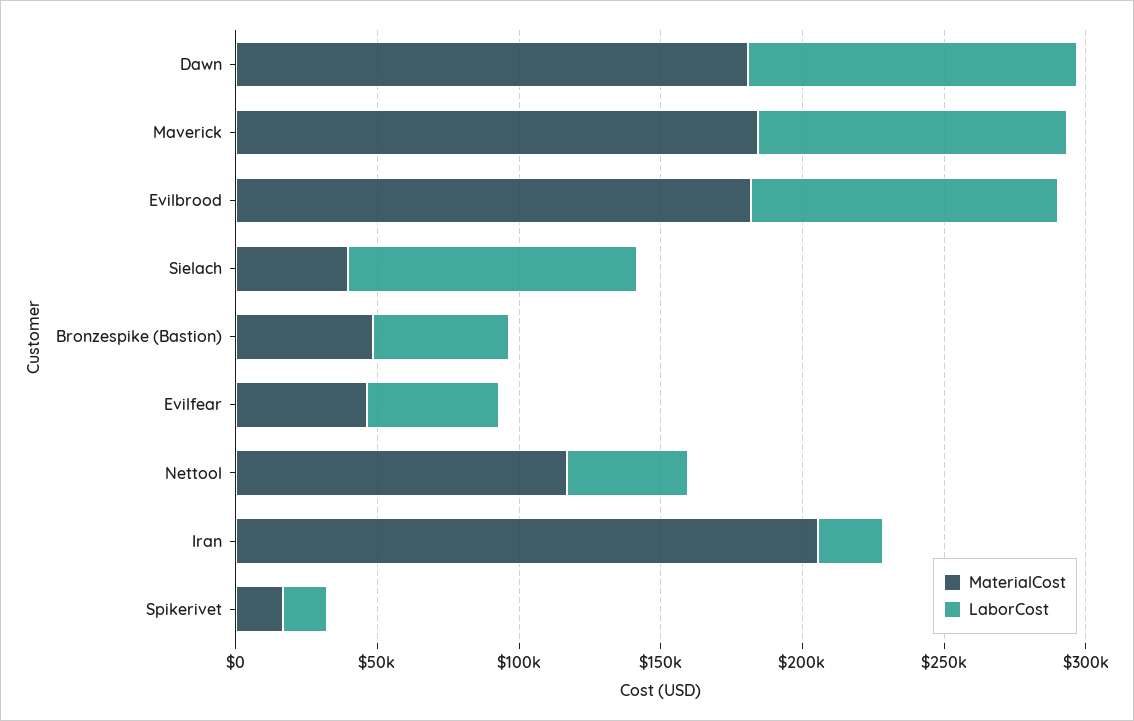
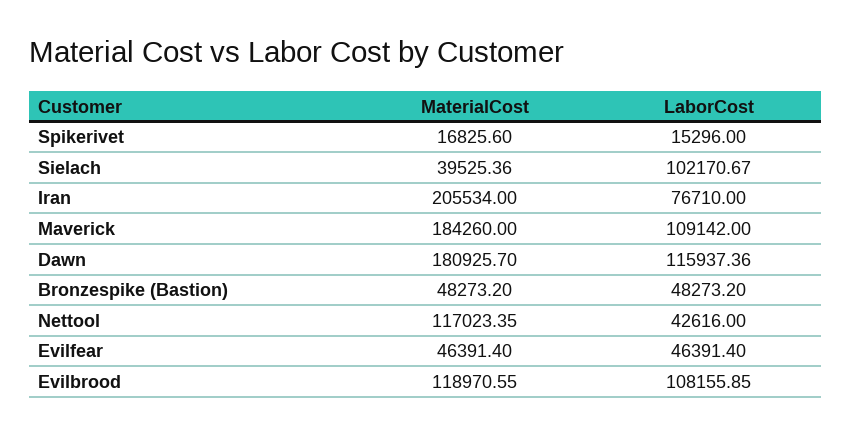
  {
    "MaterialCost": {
      "Dawn": 180925.7,
      "Maverick": 184260,
-     "Evilbrood": 180000,
+     "Evilbrood": 118970.55,
      "Sielach": 39525.36,
      "Bronzespike (Bastion)": 48273.2,
      "Evilfear": 46391.4,
      "Nettool": 117023.35,
      "Iran": 205534,
      "Spikerivet": 16825.6
    },
    "LaborCost": {
      "Dawn": 115937.36,
      "Maverick": 109142,
      "Evilbrood": 108155.85,
      "Sielach": 102170.67,
      "Bronzespike (Bastion)": 48273.2,
      "Evilfear": 46391.4,
      "Nettool": 42616,
-     "Iran": 20000,
+     "Iran": 76710,
      "Spikerivet": 15296
    }
  }

